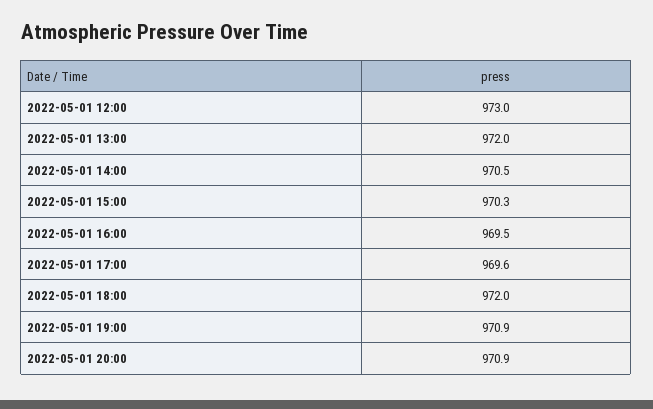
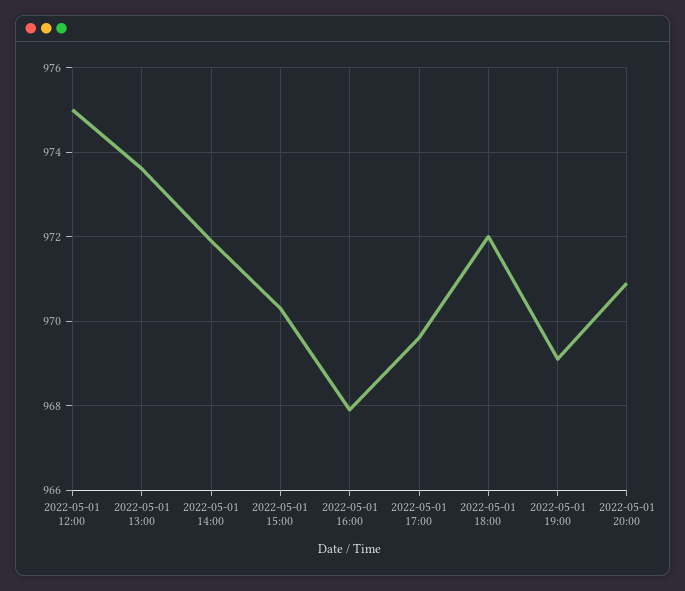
  {
-   "2022-05-01 12:00": 973,
+   "2022-05-01 12:00": 975,
-   "2022-05-01 13:00": 972,
+   "2022-05-01 13:00": 973.5,
-   "2022-05-01 14:00": 970.5,
+   "2022-05-01 14:00": 972,
    "2022-05-01 15:00": 970.3,
-   "2022-05-01 16:00": 969.5,
+   "2022-05-01 16:00": 968,
    "2022-05-01 17:00": 969.6,
    "2022-05-01 18:00": 972,
-   "2022-05-01 19:00": 970.9,
+   "2022-05-01 19:00": 969,
    "2022-05-01 20:00": 970.9
  }

